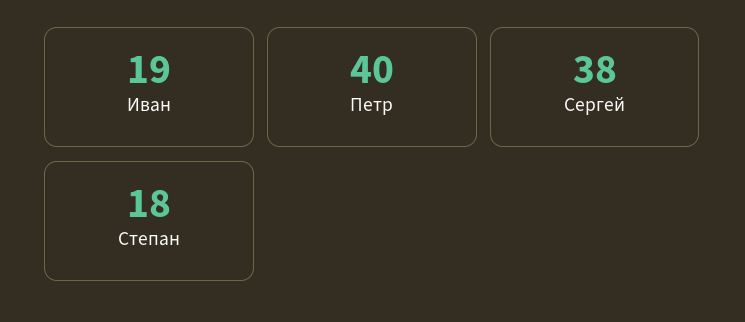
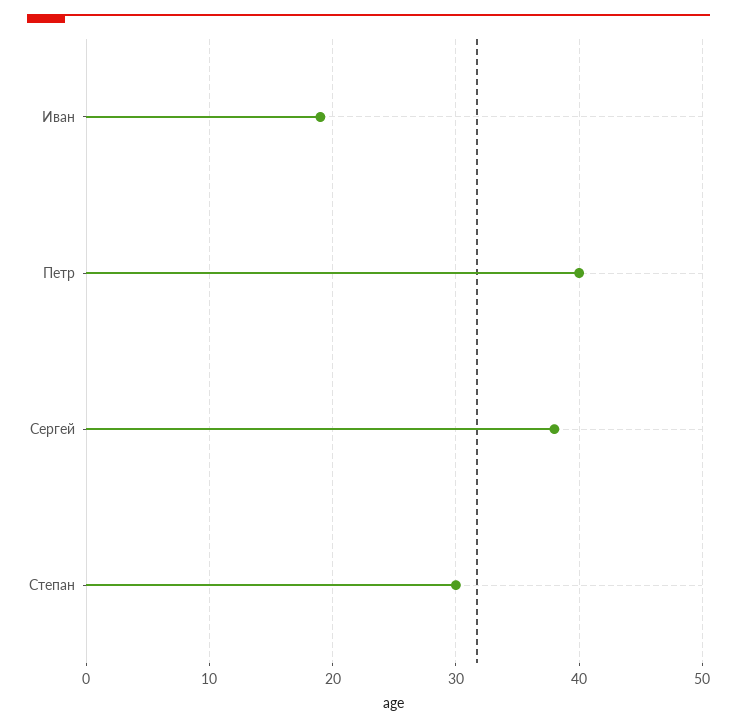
  {
    "Иван": 19,
    "Петр": 40,
    "Сергей": 38,
-   "Степан": 18
+   "Степан": 30
  }

